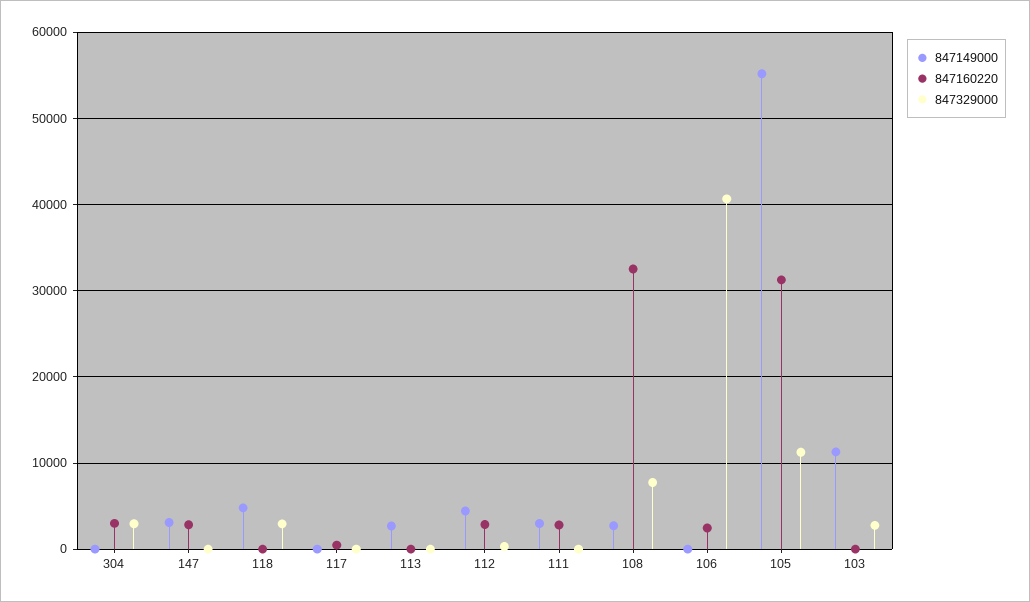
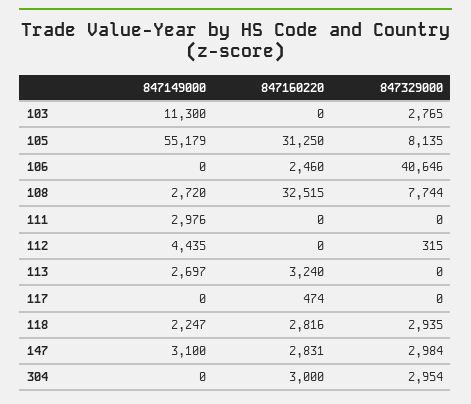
  {
    "847149000": {
      "304": 0,
      "147": 3100,
-     "118": 5000,
+     "118": 2247,
      "117": 0,
      "113": 2697,
      "112": 4435,
      "111": 2976,
      "108": 2720,
      "106": 0,
      "105": 55179,
      "103": 11300
    },
    "847160220": {
      "304": 3000,
      "147": 2831,
-     "118": 0,
+     "118": 2816,
      "117": 474,
-     "113": 0,
+     "113": 3240,
-     "112": 3000,
+     "112": 0,
-     "111": 3000,
+     "111": 0,
      "108": 32515,
      "106": 2460,
      "105": 31250,
      "103": 0
    },
    "847329000": {
      "304": 2954,
-     "147": 0,
+     "147": 2984,
      "118": 2935,
      "117": 0,
      "113": 0,
      "112": 315,
      "111": 0,
      "108": 7744,
      "106": 40646,
-     "105": 11000,
+     "105": 8135,
      "103": 2765
    }
  }

